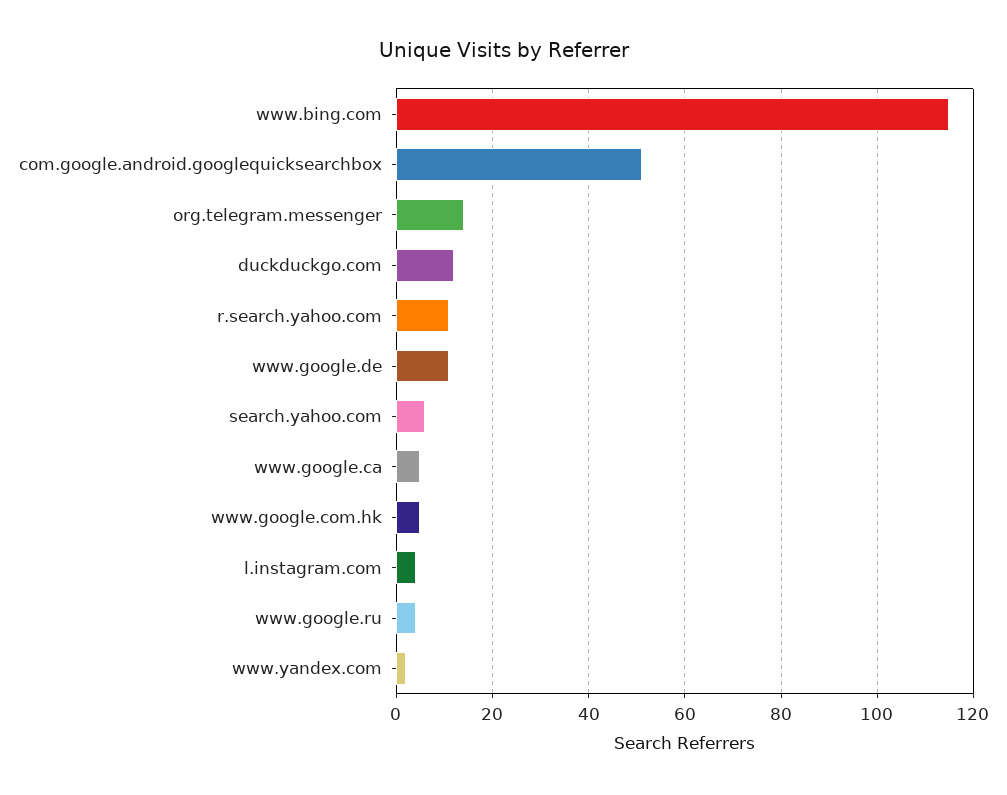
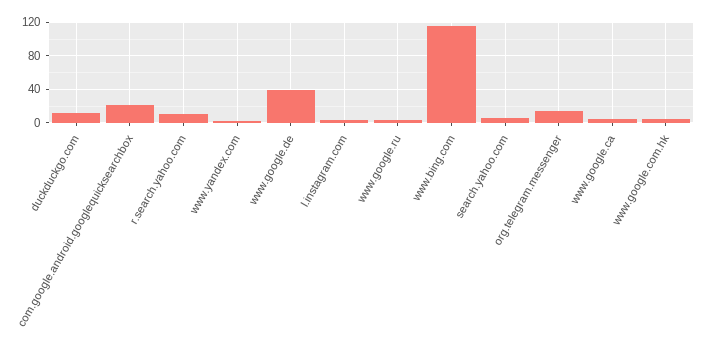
  {
    "www.bing.com": 115,
-   "com.google.android.googlequicksearchbox": 50,
+   "com.google.android.googlequicksearchbox": 20,
    "org.telegram.messenger": 15,
    "duckduckgo.com": 10,
    "r.search.yahoo.com": 10,
-   "www.google.de": 10,
+   "www.google.de": 40,
    "search.yahoo.com": 5,
    "www.google.ca": 5,
    "www.google.com.hk": 5,
    "l.instagram.com": 5,
    "www.google.ru": 5,
    "www.yandex.com": 0
  }

